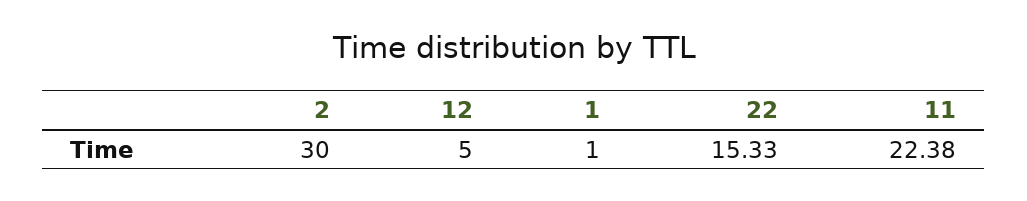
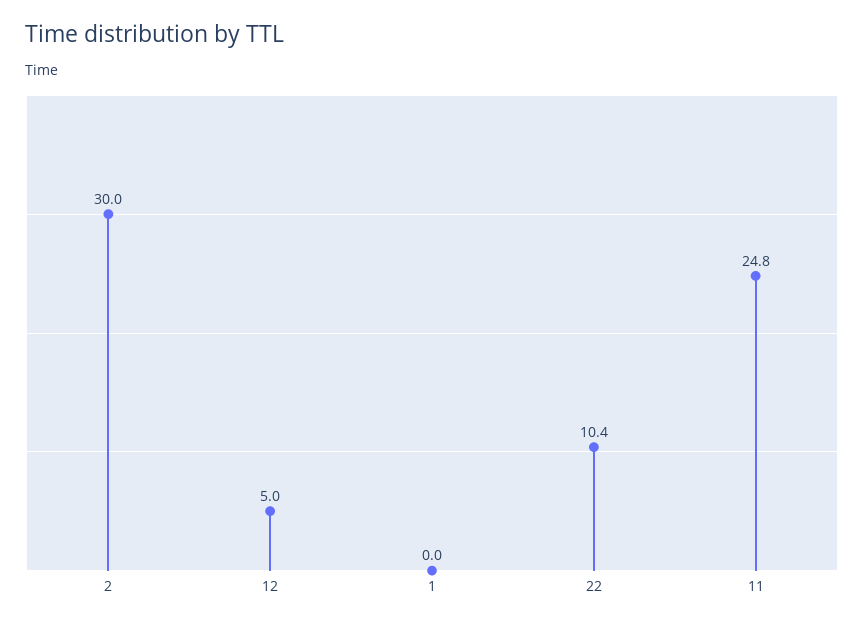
  {
    "2": 30,
    "12": 5,
-   "1": 1,
+   "1": 0,
-   "22": 15.33,
+   "22": 10.4,
-   "11": 22.38
+   "11": 24.8
  }

